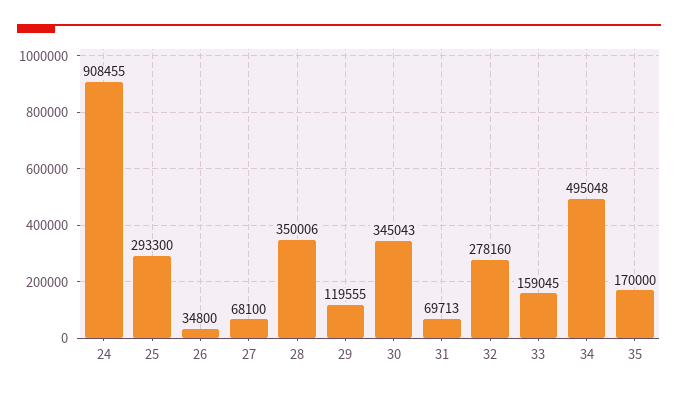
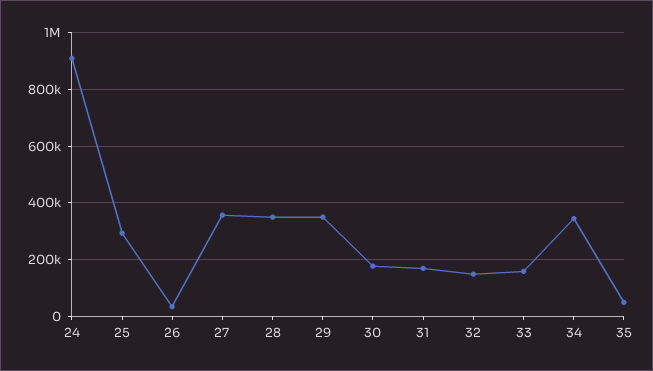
  {
    "24": 908455,
    "25": 293300,
    "26": 34800,
-   "27": 68100,
+   "27": 350000,
    "28": 350006,
-   "29": 119555,
+   "29": 350000,
-   "30": 345043,
+   "30": 175000,
-   "31": 69713,
+   "31": 175000,
-   "32": 278160,
+   "32": 150000,
    "33": 159045,
-   "34": 495048,
+   "34": 350000,
-   "35": 170000
+   "35": 50000
  }

